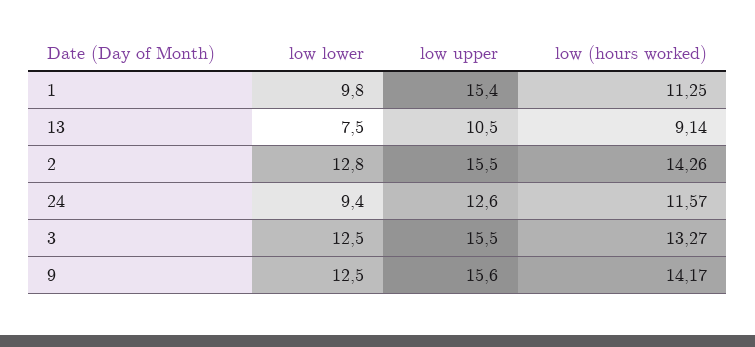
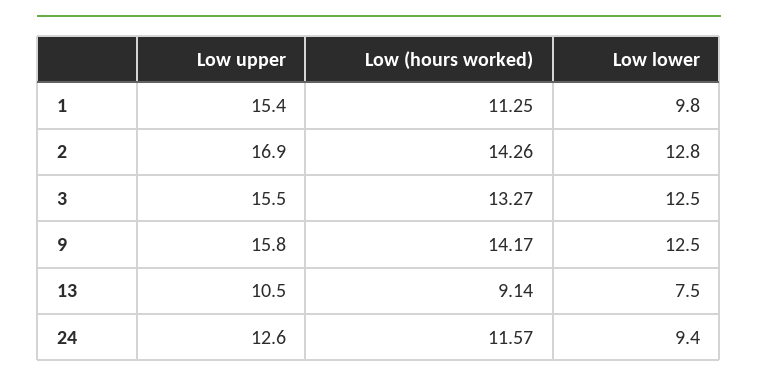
  {
    "low lower": {
      "1": 9.8,
      "13": 7.5,
      "2": 12.8,
      "24": 9.4,
      "3": 12.5,
      "9": 12.5
    },
    "low upper": {
      "1": 15.4,
      "13": 10.5,
-     "2": 15.5,
+     "2": 16.9,
      "24": 12.6,
      "3": 15.5,
-     "9": 15.6
+     "9": 15.8
    },
    "low (hours worked)": {
      "1": 11.25,
      "13": 9.14,
      "2": 14.26,
      "24": 11.57,
      "3": 13.27,
      "9": 14.17
    }
  }

